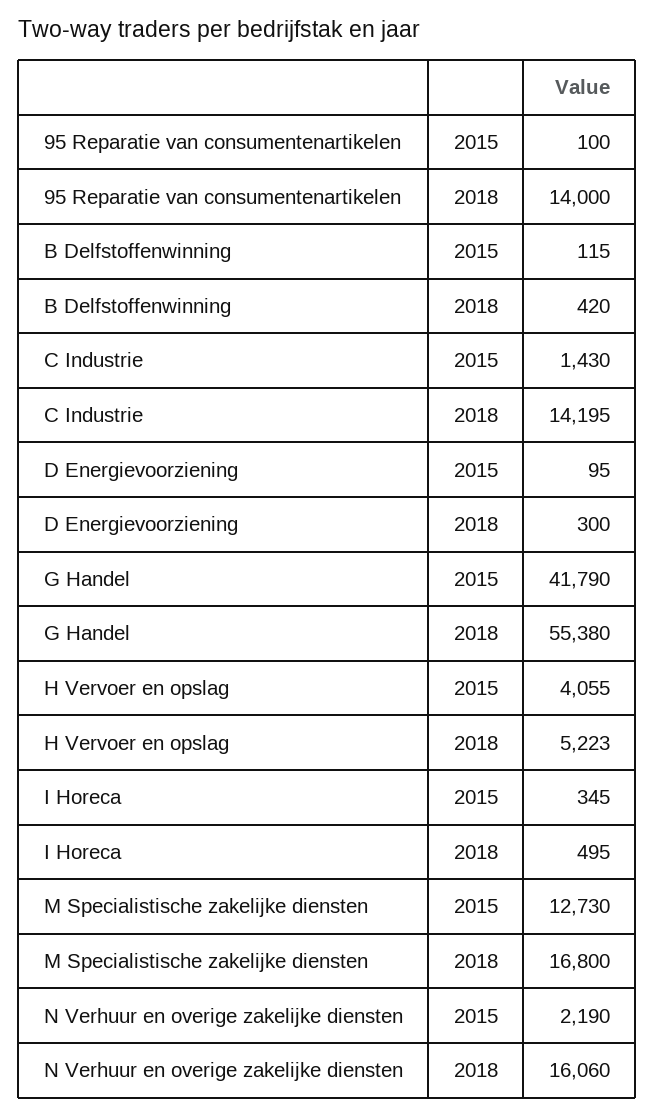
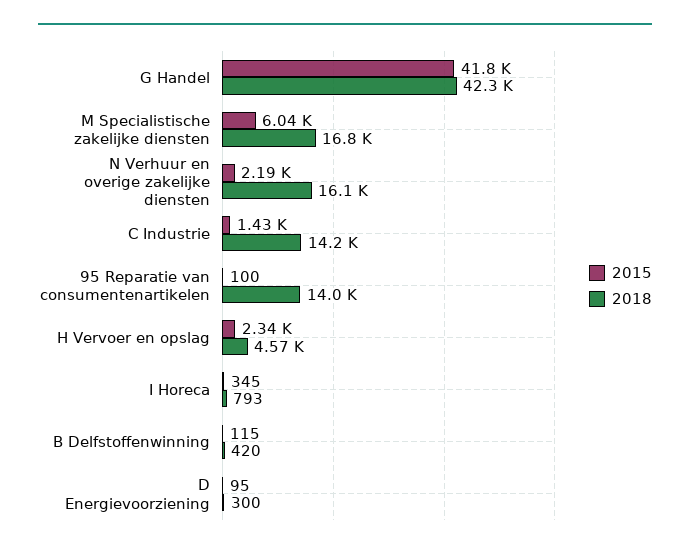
  {
    "2015": {
      "95 Reparatie van consumentenartikelen": 100,
      "B Delfstoffenwinning": 115,
      "C Industrie": 1430,
      "D Energievoorziening": 95,
      "G Handel": 41790,
-     "H Vervoer en opslag": 4055,
+     "H Vervoer en opslag": 2340,
      "I Horeca": 345,
-     "M Specialistische zakelijke diensten": 12730,
+     "M Specialistische zakelijke diensten": 6040,
      "N Verhuur en overige zakelijke diensten": 2190
    },
    "2018": {
      "95 Reparatie van consumentenartikelen": 14000,
      "B Delfstoffenwinning": 420,
      "C Industrie": 14195,
      "D Energievoorziening": 300,
-     "G Handel": 55380,
+     "G Handel": 42300,
-     "H Vervoer en opslag": 5223,
+     "H Vervoer en opslag": 4570,
-     "I Horeca": 495,
+     "I Horeca": 793,
      "M Specialistische zakelijke diensten": 16800,
      "N Verhuur en overige zakelijke diensten": 16060
    }
  }

